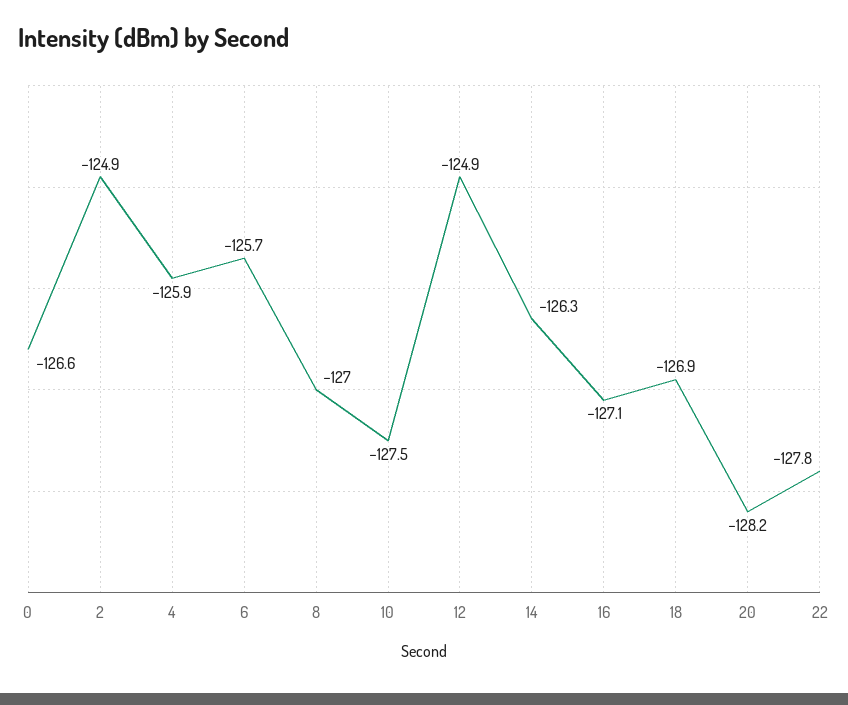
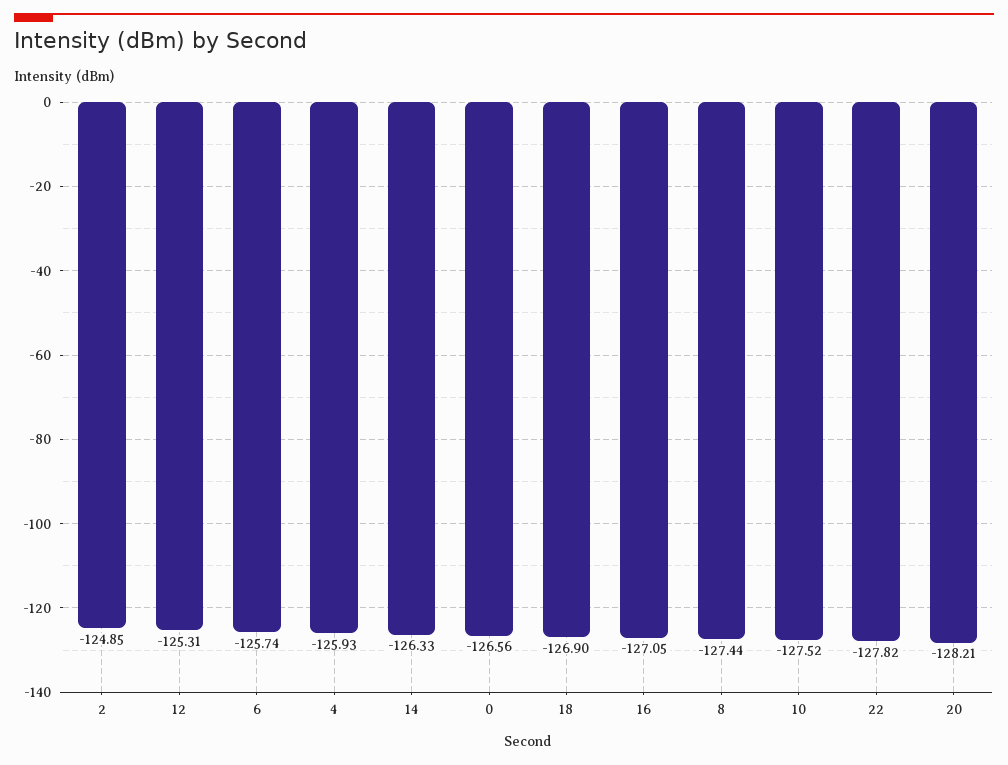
  {
    "0": -126.56,
    "2": -124.85,
    "4": -125.93,
    "6": -125.74,
-   "8": -127,
+   "8": -127.44,
    "10": -127.52,
-   "12": -124.9,
+   "12": -125.31,
    "14": -126.33,
    "16": -127.05,
    "18": -126.9,
    "20": -128.21,
    "22": -127.82
  }

